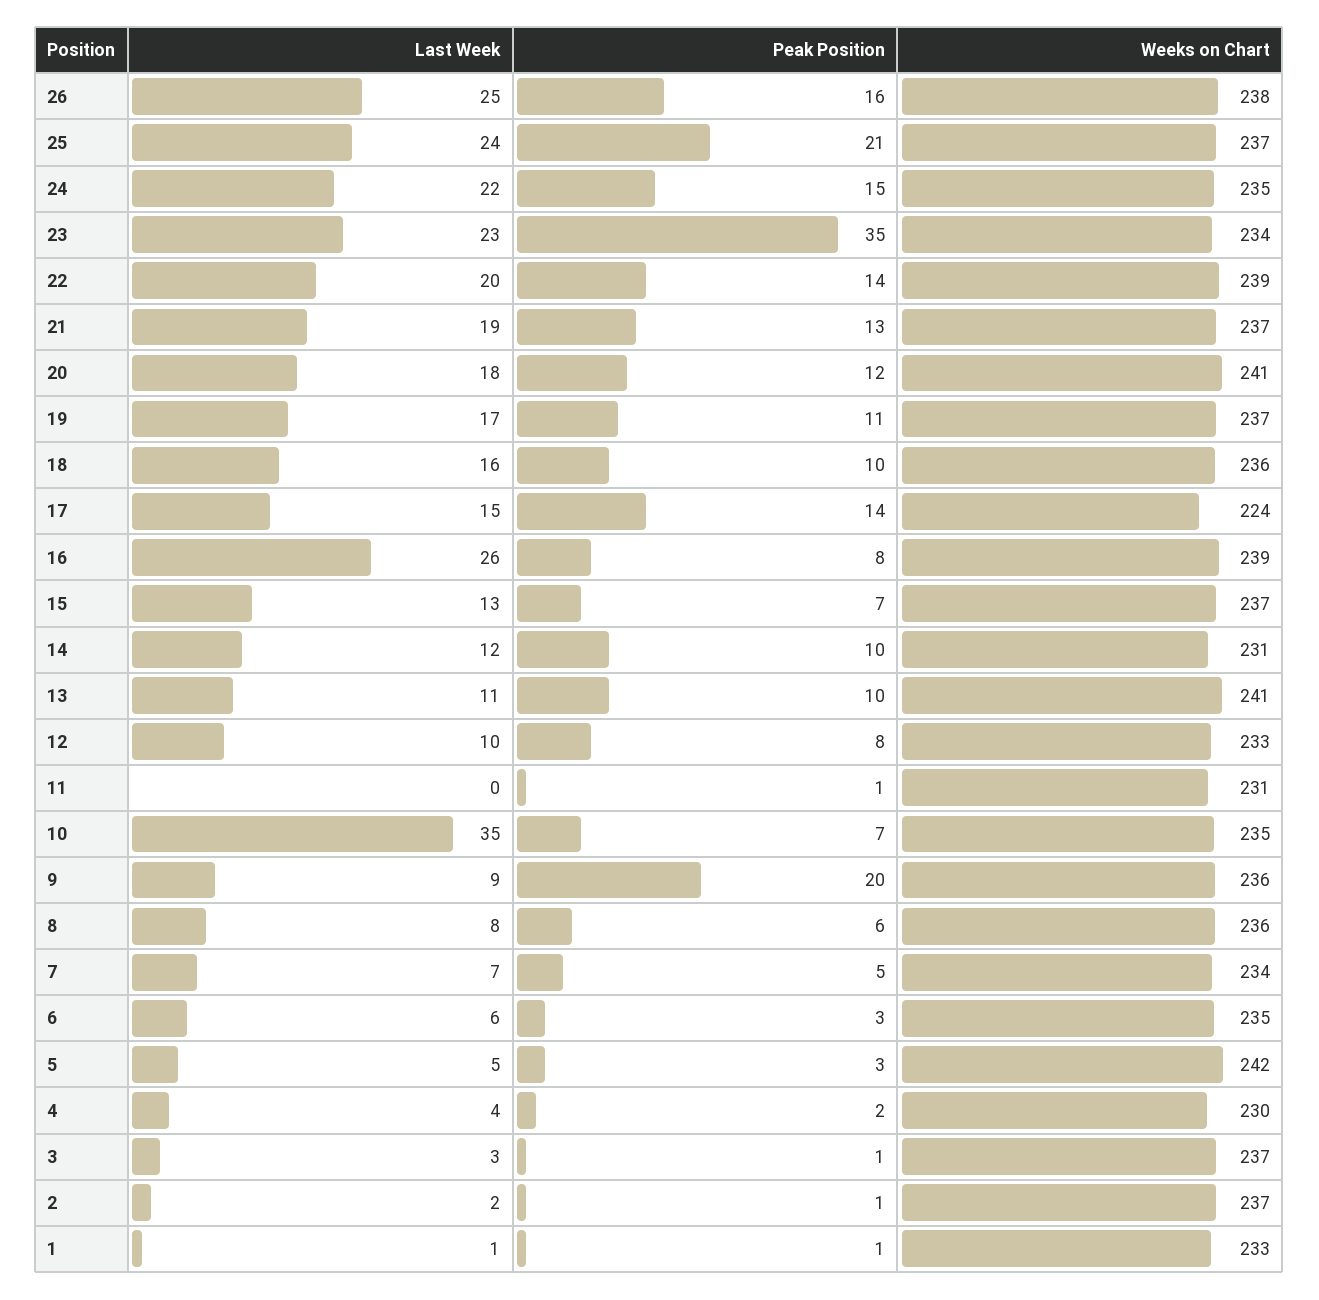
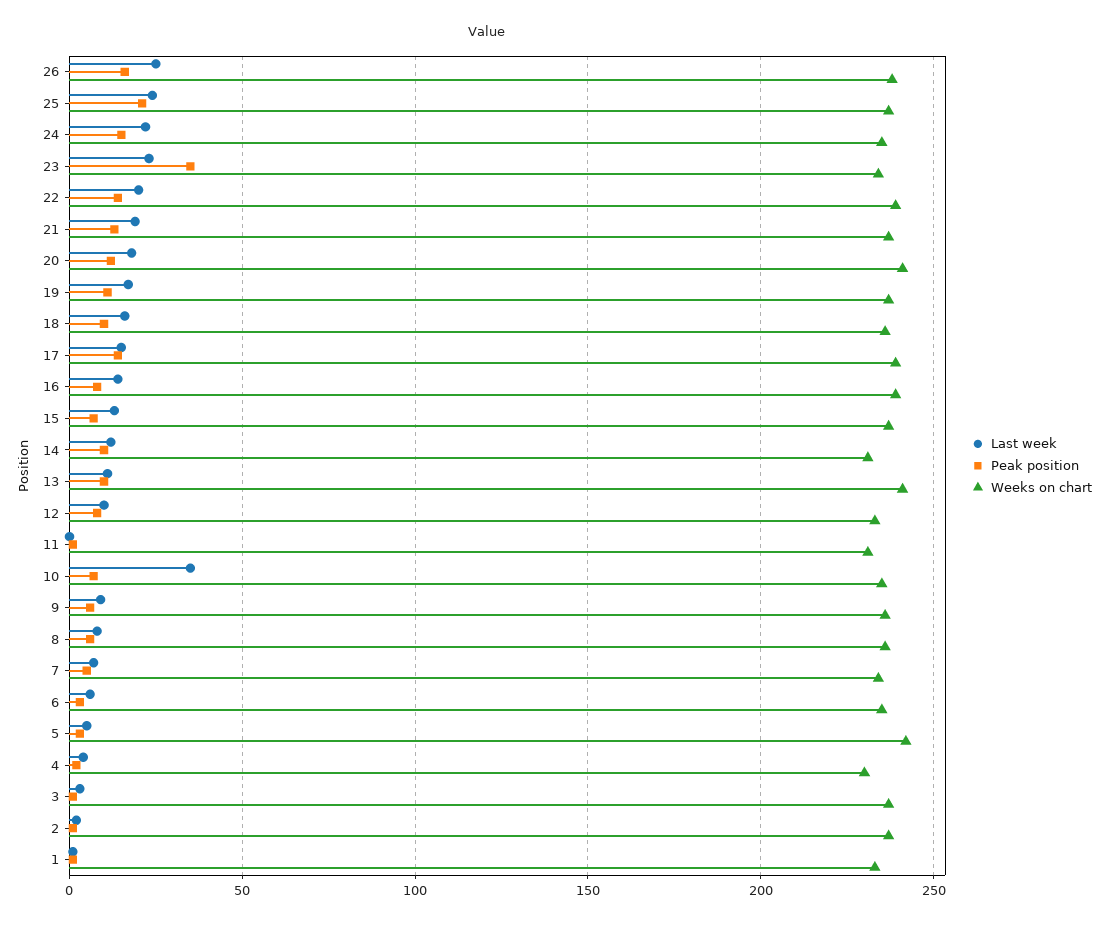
  {
    "Last Week": {
      "26": 25,
      "25": 24,
      "24": 22,
      "23": 23,
      "22": 20,
      "21": 19,
      "20": 18,
      "19": 17,
      "18": 16,
      "17": 15,
-     "16": 26,
+     "16": 15,
      "15": 13,
      "14": 12,
      "13": 11,
      "12": 10,
      "11": 0,
      "10": 35,
      "9": 9,
      "8": 8,
      "7": 7,
      "6": 6,
      "5": 5,
      "4": 4,
      "3": 3,
      "2": 2,
      "1": 1
    },
    "Peak Position": {
      "26": 16,
      "25": 21,
      "24": 15,
      "23": 35,
      "22": 14,
      "21": 13,
      "20": 12,
      "19": 11,
      "18": 10,
      "17": 14,
      "16": 8,
      "15": 7,
      "14": 10,
      "13": 10,
      "12": 8,
      "11": 1,
      "10": 7,
-     "9": 20,
+     "9": 5,
      "8": 6,
      "7": 5,
      "6": 3,
      "5": 3,
      "4": 2,
      "3": 1,
      "2": 1,
      "1": 1
    },
    "Weeks on Chart": {
      "26": 238,
      "25": 237,
      "24": 235,
      "23": 234,
      "22": 239,
      "21": 237,
      "20": 241,
      "19": 237,
      "18": 236,
-     "17": 224,
+     "17": 240,
      "16": 239,
      "15": 237,
      "14": 231,
      "13": 241,
      "12": 233,
      "11": 231,
      "10": 235,
      "9": 236,
      "8": 236,
      "7": 234,
      "6": 235,
      "5": 242,
      "4": 230,
      "3": 237,
      "2": 237,
      "1": 233
    }
  }

